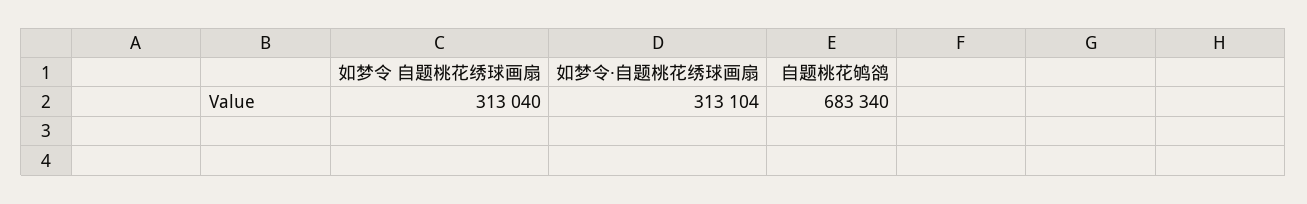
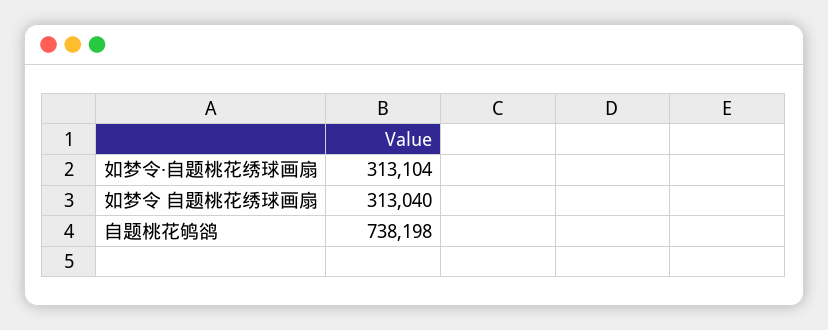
  {
    "如梦令 自题桃花绣球画扇": 313040,
    "如梦令·自题桃花绣球画扇": 313104,
-   "自题桃花鸲鹆": 683340
+   "自题桃花鸲鹆": 738198
  }

